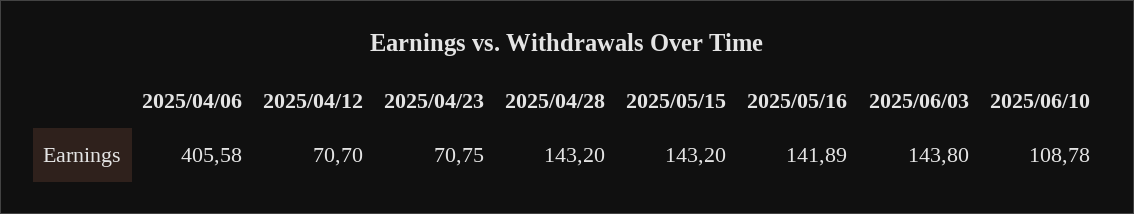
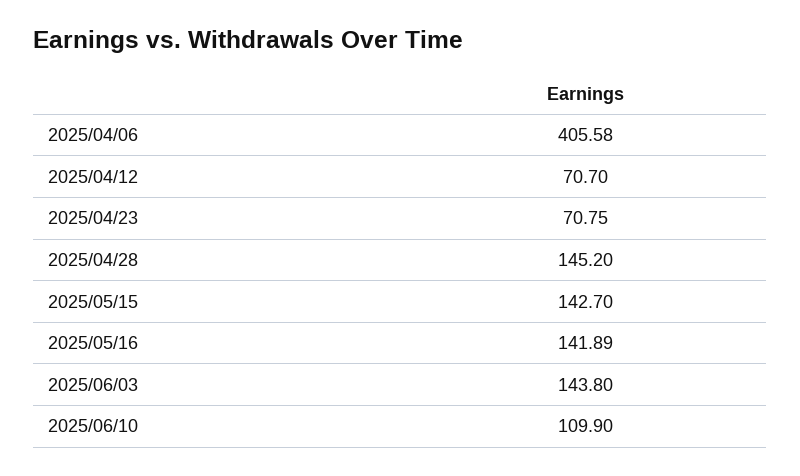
  {
    "2025/04/06": 405.58,
    "2025/04/12": 70.7,
    "2025/04/23": 70.75,
-   "2025/04/28": 143.2,
+   "2025/04/28": 145.2,
-   "2025/05/15": 143.2,
+   "2025/05/15": 142.7,
    "2025/05/16": 141.89,
    "2025/06/03": 143.8,
-   "2025/06/10": 108.78
+   "2025/06/10": 109.9
  }

